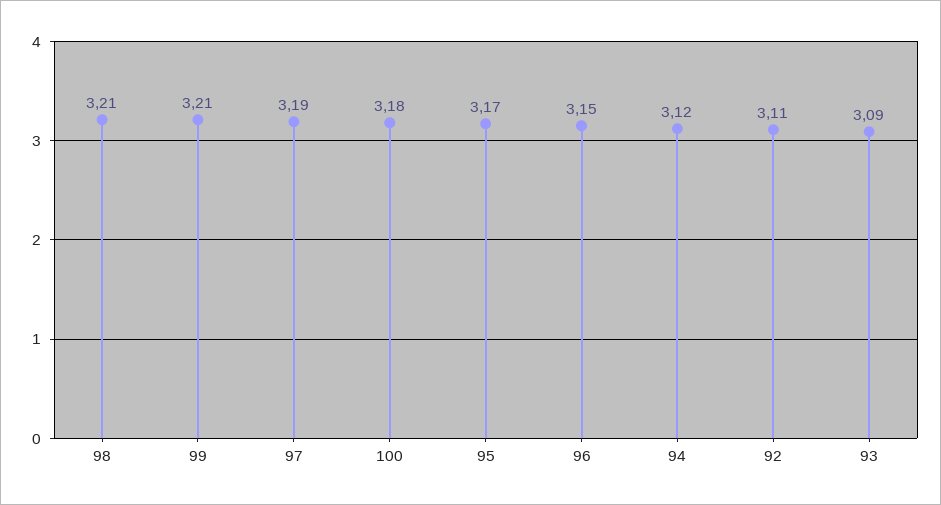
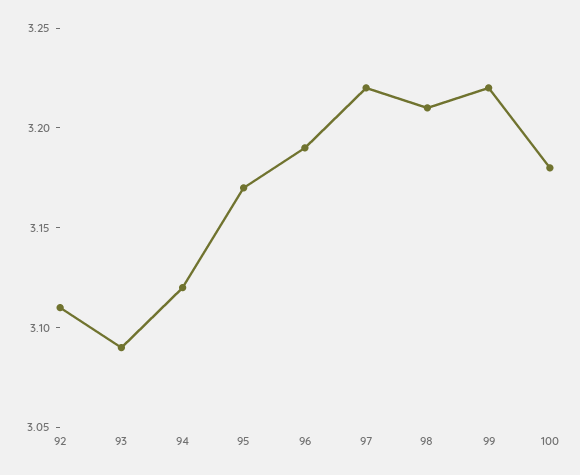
  {
    "98": 3.21,
-   "99": 3.21,
+   "99": 3.22,
-   "97": 3.19,
+   "97": 3.22,
    "100": 3.18,
    "95": 3.17,
-   "96": 3.15,
+   "96": 3.19,
    "94": 3.12,
    "92": 3.11,
    "93": 3.09
  }

